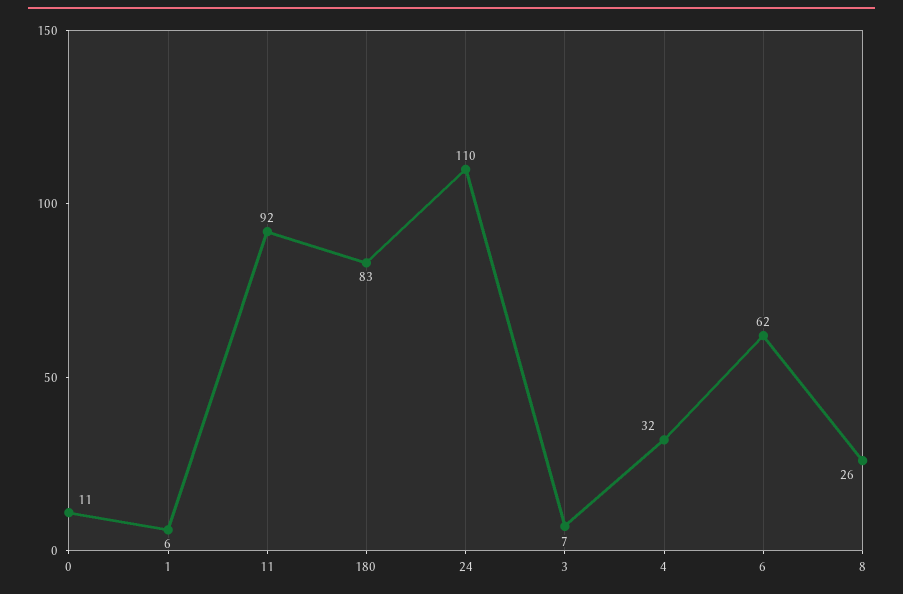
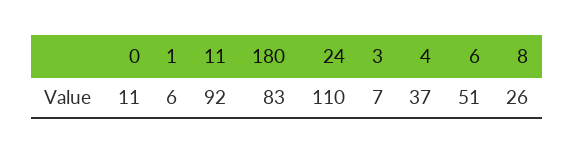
  {
    "0": 11,
    "1": 6,
    "11": 92,
    "180": 83,
    "24": 110,
    "3": 7,
-   "4": 32,
+   "4": 37,
-   "6": 62,
+   "6": 51,
    "8": 26
  }

